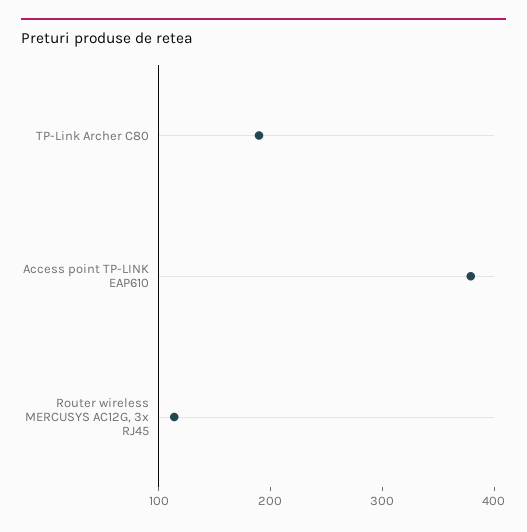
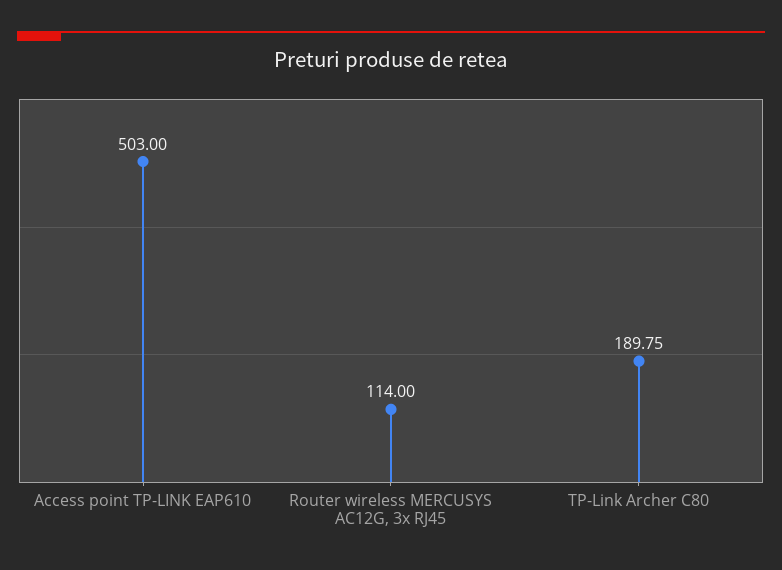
  {
    "TP-Link Archer C80": 189.75,
-   "Access point TP-LINK EAP610": 380,
+   "Access point TP-LINK EAP610": 503,
    "Router wireless MERCUSYS AC12G, 3x RJ45": 114
  }

